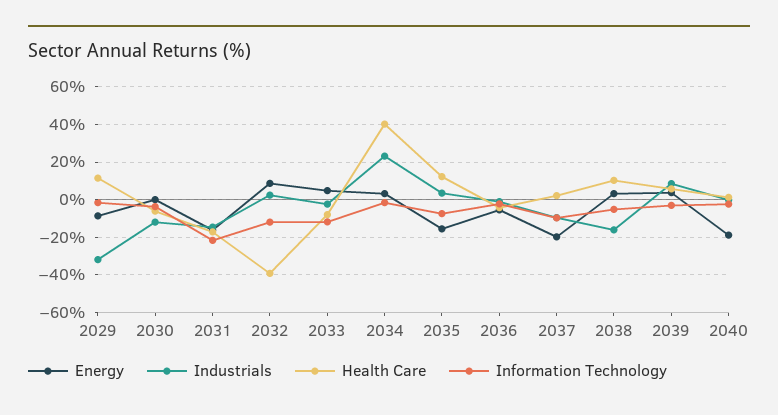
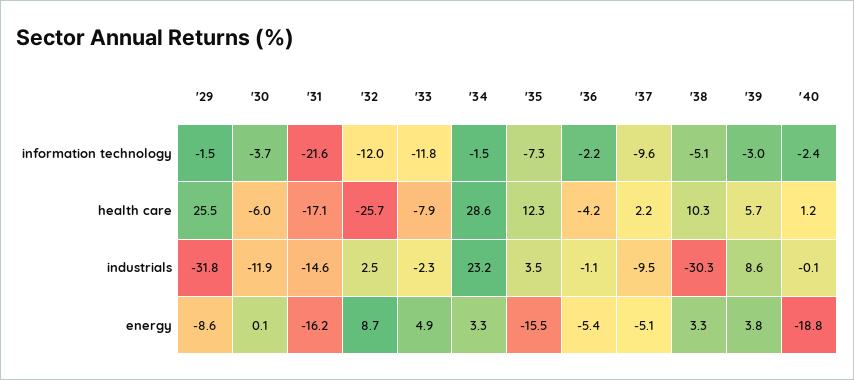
  {
    "Energy": {
      "2029": -8.6,
      "2030": 0.1,
      "2031": -16.2,
      "2032": 8.7,
      "2033": 4.9,
      "2034": 3.3,
      "2035": -15.5,
      "2036": -5.4,
-     "2037": -20,
+     "2037": -5.1,
      "2038": 3.3,
      "2039": 3.8,
      "2040": -18.8
    },
    "Industrials": {
      "2029": -31.8,
      "2030": -11.9,
      "2031": -14.6,
      "2032": 2.5,
      "2033": -2.3,
      "2034": 23.2,
      "2035": 3.5,
      "2036": -1.1,
      "2037": -9.5,
-     "2038": -15,
+     "2038": -30.3,
      "2039": 8.6,
      "2040": -0.1
    },
    "Health Care": {
-     "2029": 10,
+     "2029": 25.5,
      "2030": -6,
      "2031": -17.1,
-     "2032": -40,
+     "2032": -25.7,
      "2033": -7.9,
-     "2034": 40,
+     "2034": 28.6,
      "2035": 12.3,
      "2036": -4.2,
      "2037": 2.2,
      "2038": 10.3,
      "2039": 5.7,
      "2040": 1.2
    },
    "Information Technology": {
      "2029": -1.5,
      "2030": -3.7,
      "2031": -21.6,
      "2032": -12,
      "2033": -11.8,
      "2034": -1.5,
      "2035": -7.3,
      "2036": -2.2,
      "2037": -9.6,
      "2038": -5.1,
      "2039": -3,
      "2040": -2.4
    }
  }

